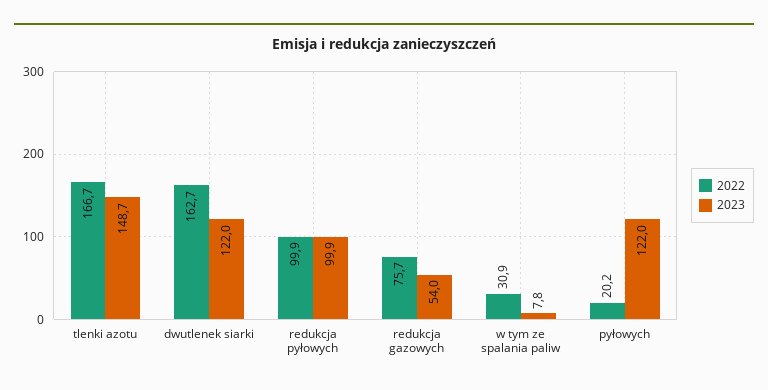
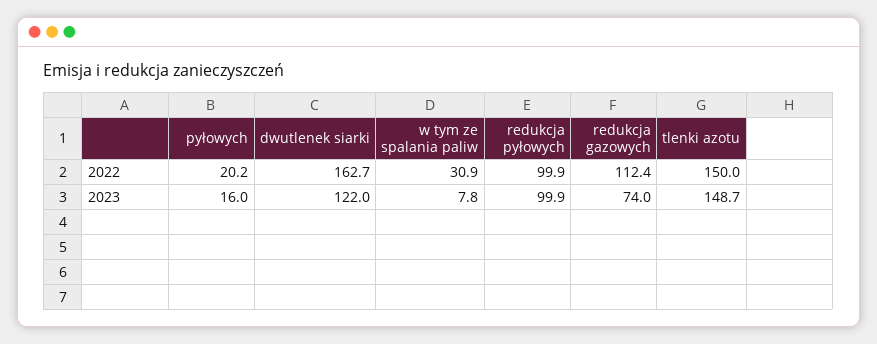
  {
    "2022": {
-     "tlenki azotu": 166.7,
+     "tlenki azotu": 150,
      "dwutlenek siarki": 162.7,
      "redukcja pyłowych": 99.9,
-     "redukcja gazowych": 75.7,
+     "redukcja gazowych": 112.4,
      "w tym ze spalania paliw": 30.9,
      "pyłowych": 20.2
    },
    "2023": {
      "tlenki azotu": 148.7,
      "dwutlenek siarki": 122,
      "redukcja pyłowych": 99.9,
-     "redukcja gazowych": 54,
+     "redukcja gazowych": 74,
      "w tym ze spalania paliw": 7.8,
-     "pyłowych": 122
+     "pyłowych": 16
    }
  }

